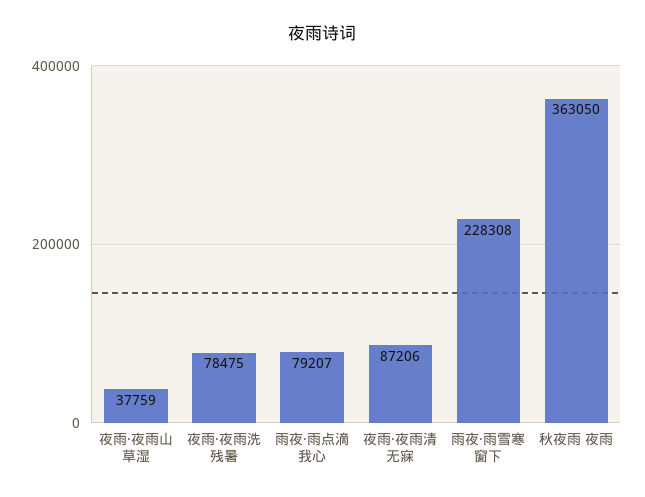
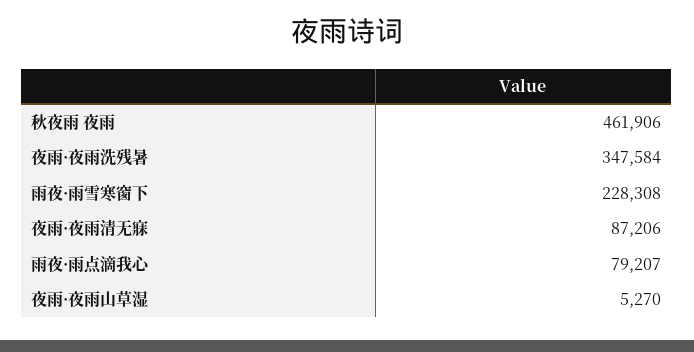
  {
-   "夜雨·夜雨山草湿": 37759,
+   "夜雨·夜雨山草湿": 5270,
-   "夜雨·夜雨洗残暑": 78475,
+   "夜雨·夜雨洗残暑": 347584,
    "雨夜·雨点滴我心": 79207,
    "夜雨·夜雨清无寐": 87206,
    "雨夜·雨雪寒窗下": 228308,
-   "秋夜雨 夜雨": 363050
+   "秋夜雨 夜雨": 461906
  }

